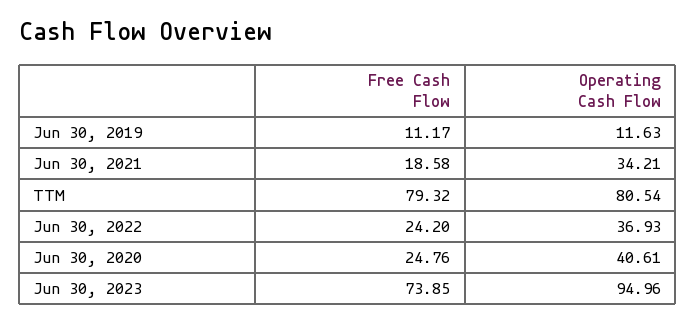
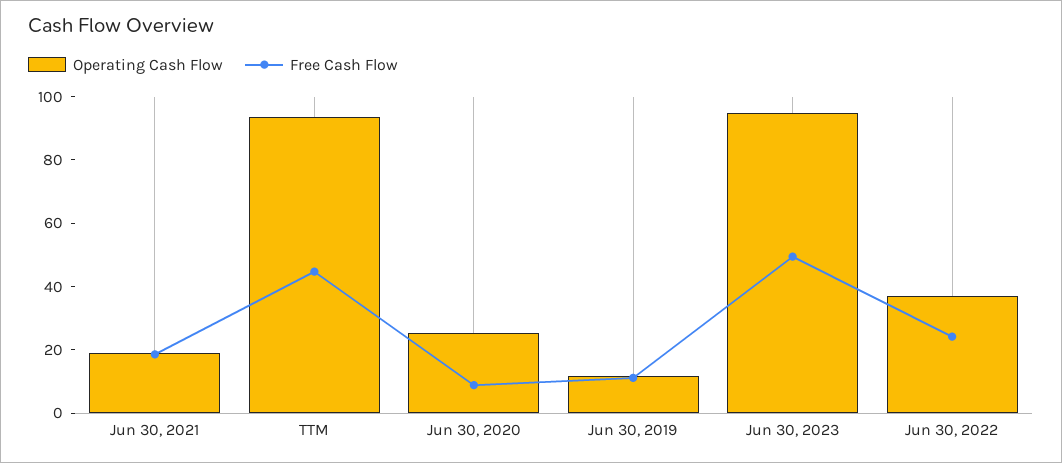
  {
    "Free Cash Flow": {
      "Jun 30, 2019": 11.17,
      "Jun 30, 2021": 18.58,
-     "TTM": 79.32,
+     "TTM": 45,
      "Jun 30, 2022": 24.2,
-     "Jun 30, 2020": 24.76,
+     "Jun 30, 2020": 10,
-     "Jun 30, 2023": 73.85
+     "Jun 30, 2023": 50
    },
    "Operating Cash Flow": {
      "Jun 30, 2019": 11.63,
-     "Jun 30, 2021": 34.21,
+     "Jun 30, 2021": 20,
-     "TTM": 80.54,
+     "TTM": 95,
      "Jun 30, 2022": 36.93,
-     "Jun 30, 2020": 40.61,
+     "Jun 30, 2020": 25,
      "Jun 30, 2023": 94.96
    }
  }

